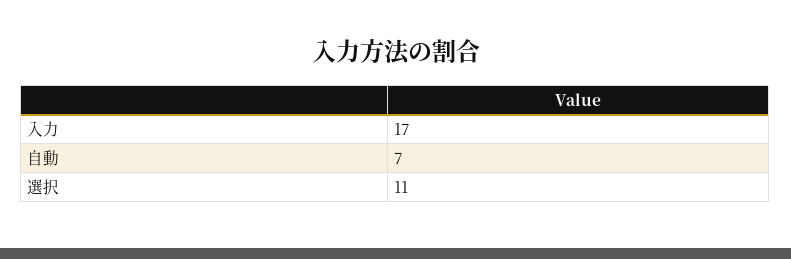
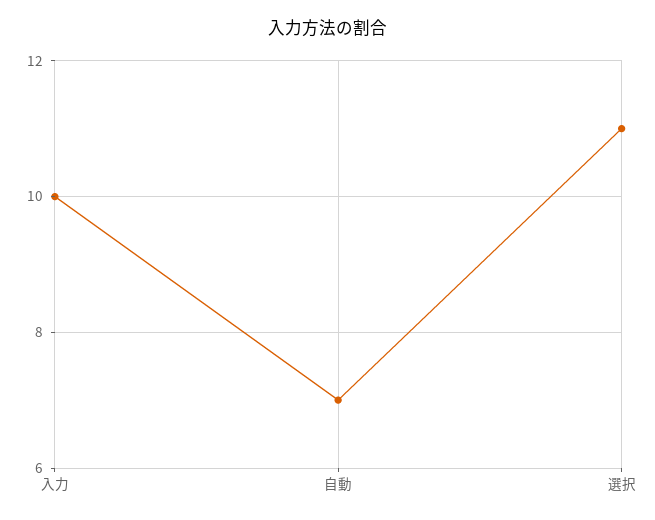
  {
-   "入力": 17,
+   "入力": 10,
    "自動": 7,
    "選択": 11
  }

